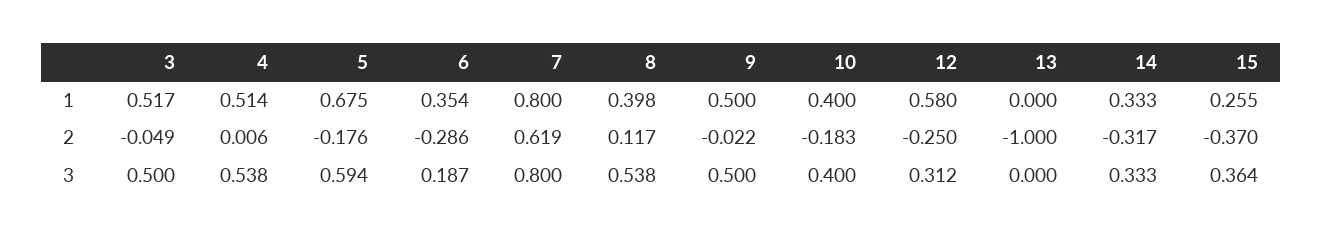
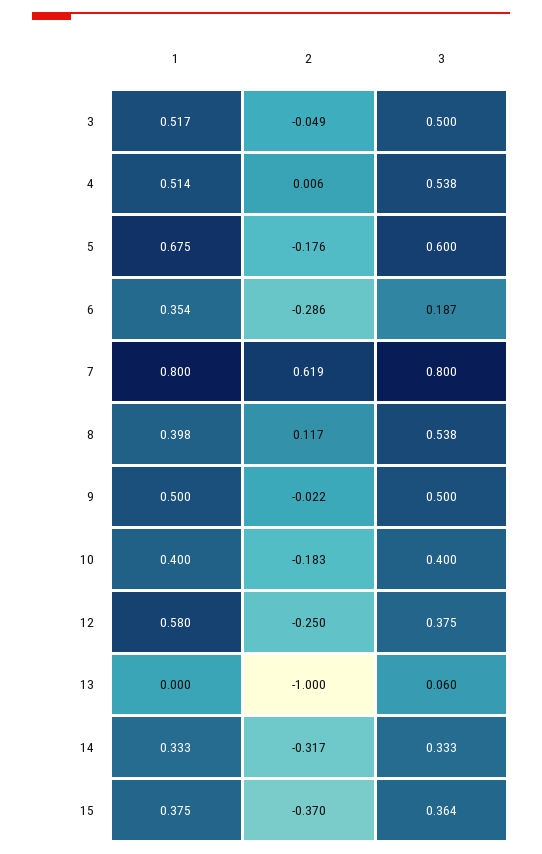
  {
    "3": {
      "1": 0.517,
      "2": -0.049,
      "3": 0.5
    },
    "4": {
      "1": 0.514,
      "2": 0.006,
      "3": 0.538
    },
    "5": {
      "1": 0.675,
      "2": -0.176,
-     "3": 0.594
+     "3": 0.6
    },
    "6": {
      "1": 0.354,
      "2": -0.286,
      "3": 0.187
    },
    "7": {
      "1": 0.8,
      "2": 0.619,
      "3": 0.8
    },
    "8": {
      "1": 0.398,
      "2": 0.117,
      "3": 0.538
    },
    "9": {
      "1": 0.5,
      "2": -0.022,
      "3": 0.5
    },
    "10": {
      "1": 0.4,
      "2": -0.183,
      "3": 0.4
    },
    "12": {
      "1": 0.58,
      "2": -0.25,
-     "3": 0.312
+     "3": 0.375
    },
    "13": {
      "1": 0,
      "2": -1,
-     "3": 0
+     "3": 0.06
    },
    "14": {
      "1": 0.333,
      "2": -0.317,
      "3": 0.333
    },
    "15": {
-     "1": 0.255,
+     "1": 0.375,
      "2": -0.37,
      "3": 0.364
    }
  }

